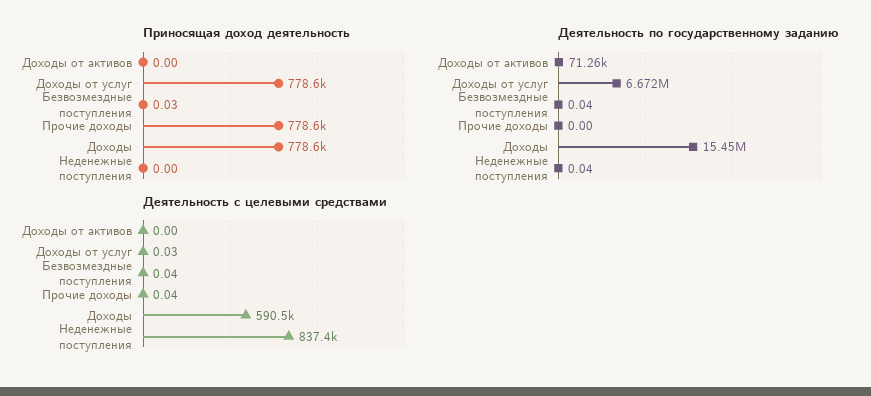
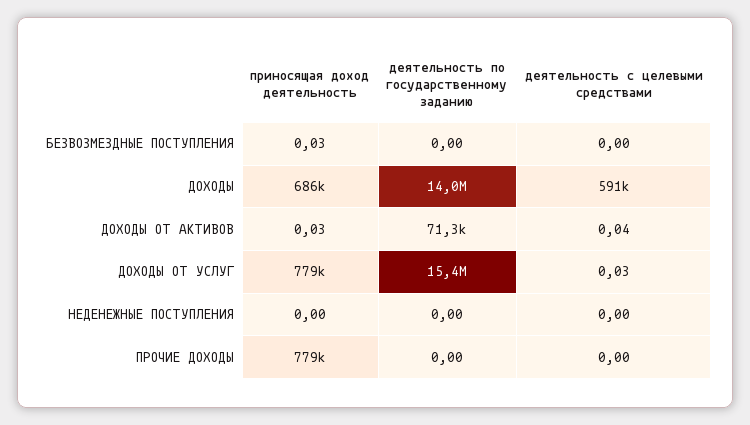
  {
    "Приносящая доход деятельность": {
-     "Доходы от активов": 0,
+     "Доходы от активов": 0.03,
      "Доходы от услуг": 778600,
      "Безвозмездные поступления": 0.03,
      "Прочие доходы": 778600,
-     "Доходы": 778600,
+     "Доходы": 686000,
      "Неденежные поступления": 0
    },
    "Деятельность по государственному заданию": {
      "Доходы от активов": 71260,
-     "Доходы от услуг": 6672000,
+     "Доходы от услуг": 15400000,
-     "Безвозмездные поступления": 0.04,
+     "Безвозмездные поступления": 0,
      "Прочие доходы": 0,
-     "Доходы": 15450000,
+     "Доходы": 14000000,
-     "Неденежные поступления": 0.04
+     "Неденежные поступления": 0
    },
    "Деятельность с целевыми средствами": {
-     "Доходы от активов": 0,
+     "Доходы от активов": 0.04,
      "Доходы от услуг": 0.03,
-     "Безвозмездные поступления": 0.04,
+     "Безвозмездные поступления": 0,
-     "Прочие доходы": 0.04,
+     "Прочие доходы": 0,
      "Доходы": 590500,
-     "Неденежные поступления": 837400
+     "Неденежные поступления": 0
    }
  }

